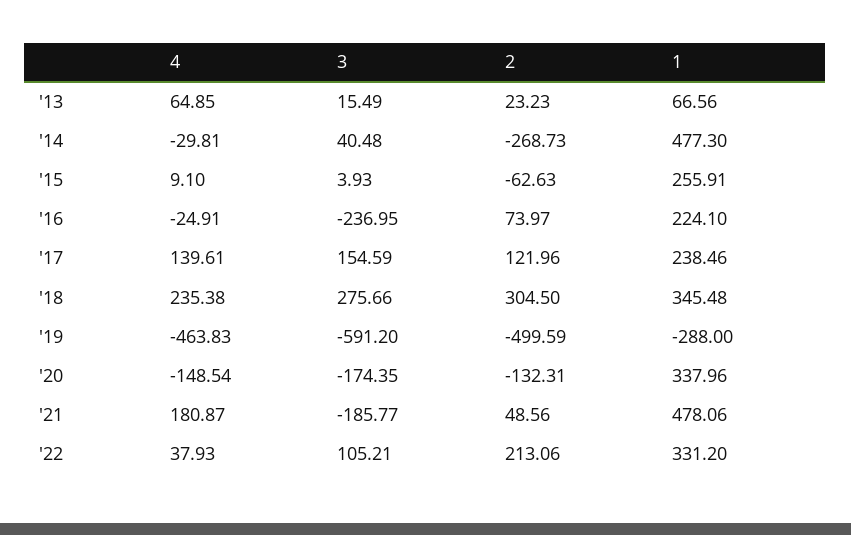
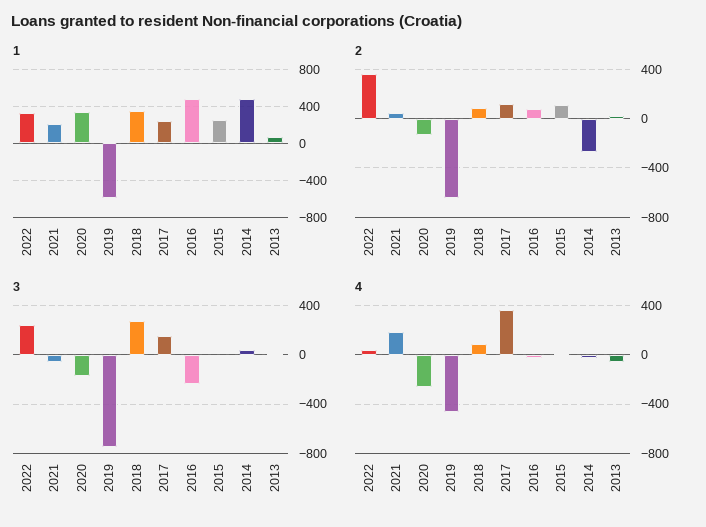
  {
    "4": {
-     "'13": 64.85,
+     "'13": -50,
      "'14": -29.81,
      "'15": 9.1,
      "'16": -24.91,
-     "'17": 139.61,
+     "'17": 350,
-     "'18": 235.38,
+     "'18": 100,
      "'19": -463.83,
-     "'20": -148.54,
+     "'20": -250,
      "'21": 180.87,
      "'22": 37.93
    },
    "3": {
      "'13": 15.49,
      "'14": 40.48,
      "'15": 3.93,
      "'16": -236.95,
      "'17": 154.59,
      "'18": 275.66,
-     "'19": -591.2,
+     "'19": -750,
      "'20": -174.35,
-     "'21": -185.77,
+     "'21": -50,
-     "'22": 105.21
+     "'22": 250
    },
    "2": {
      "'13": 23.23,
      "'14": -268.73,
-     "'15": -62.63,
+     "'15": 100,
      "'16": 73.97,
      "'17": 121.96,
-     "'18": 304.5,
+     "'18": 100,
-     "'19": -499.59,
+     "'19": -650,
      "'20": -132.31,
      "'21": 48.56,
-     "'22": 213.06
+     "'22": 350
    },
    "1": {
      "'13": 66.56,
      "'14": 477.3,
      "'15": 255.91,
-     "'16": 224.1,
+     "'16": 500,
      "'17": 238.46,
      "'18": 345.48,
-     "'19": -288,
+     "'19": -600,
      "'20": 337.96,
-     "'21": 478.06,
+     "'21": 200,
      "'22": 331.2
    }
  }

